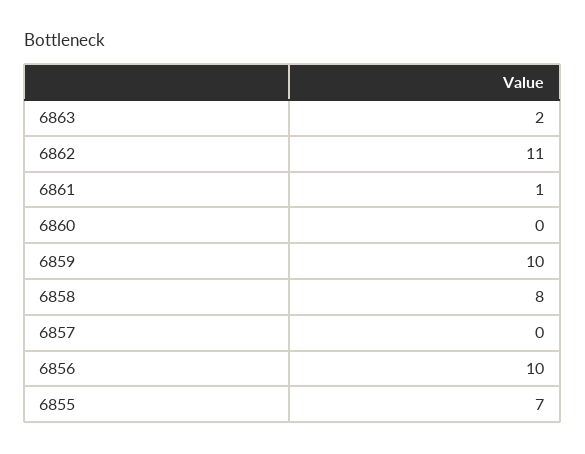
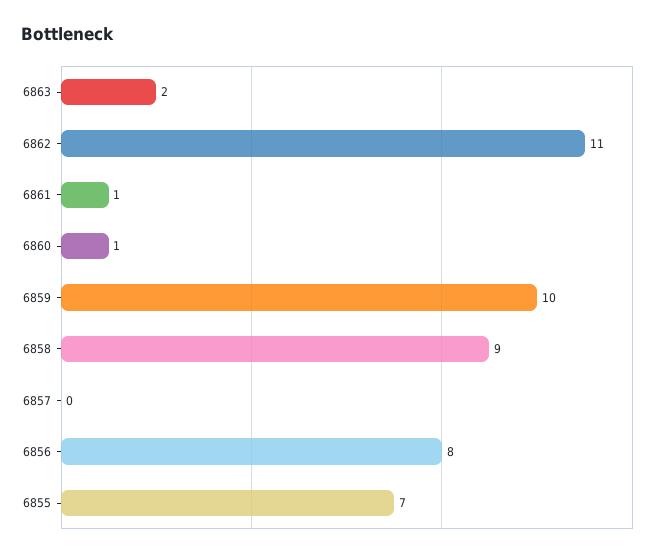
  {
    "6863": 2,
    "6862": 11,
    "6861": 1,
-   "6860": 0,
+   "6860": 1,
    "6859": 10,
-   "6858": 8,
+   "6858": 9,
    "6857": 0,
-   "6856": 10,
+   "6856": 8,
    "6855": 7
  }

